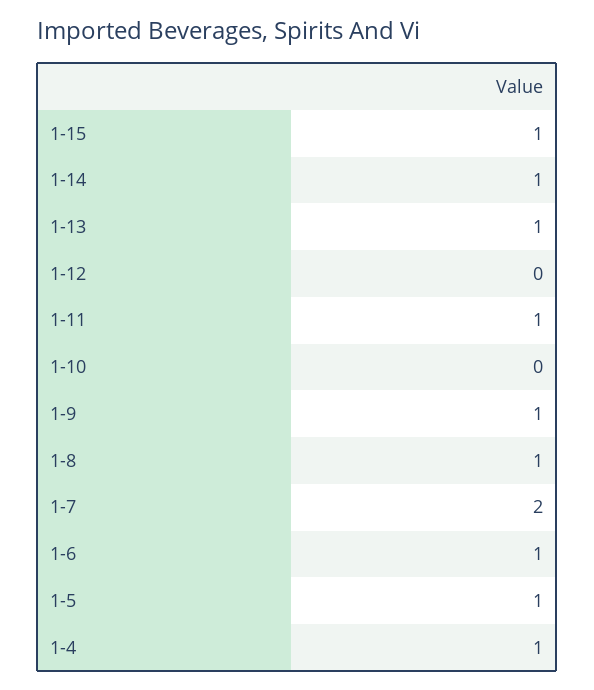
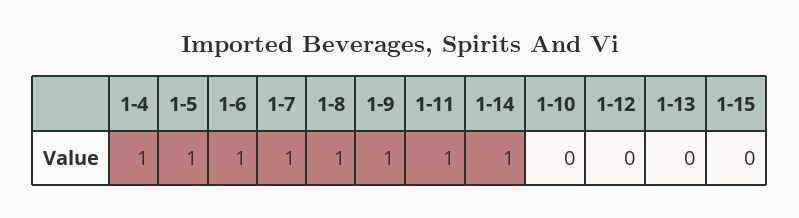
  {
-   "1-15": 1,
+   "1-15": 0,
    "1-14": 1,
-   "1-13": 1,
+   "1-13": 0,
    "1-12": 0,
    "1-11": 1,
    "1-10": 0,
    "1-9": 1,
    "1-8": 1,
-   "1-7": 2,
+   "1-7": 1,
    "1-6": 1,
    "1-5": 1,
    "1-4": 1
  }

